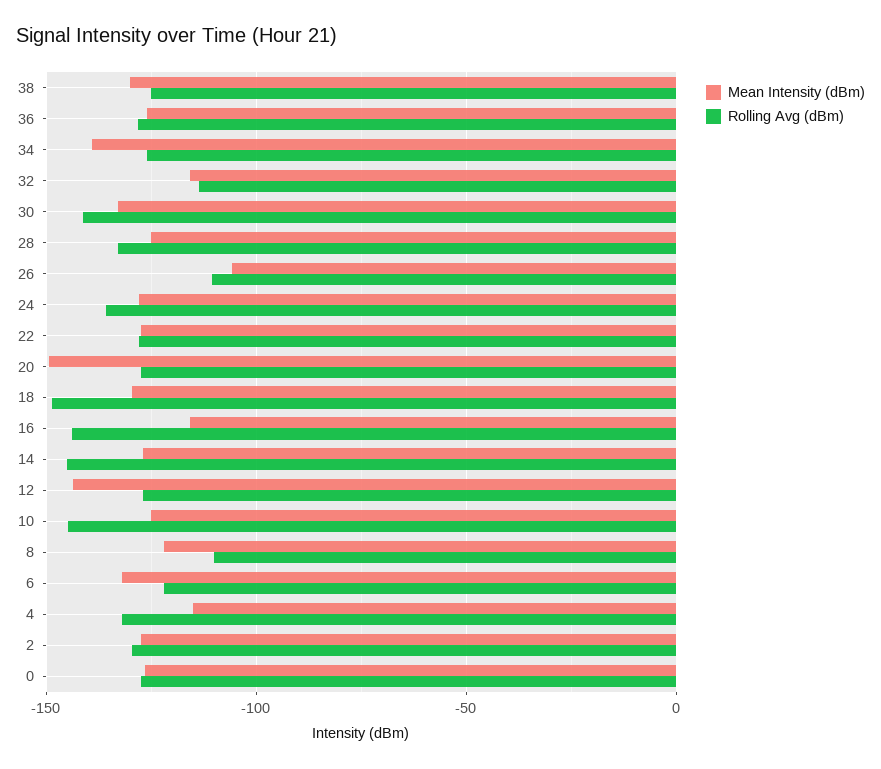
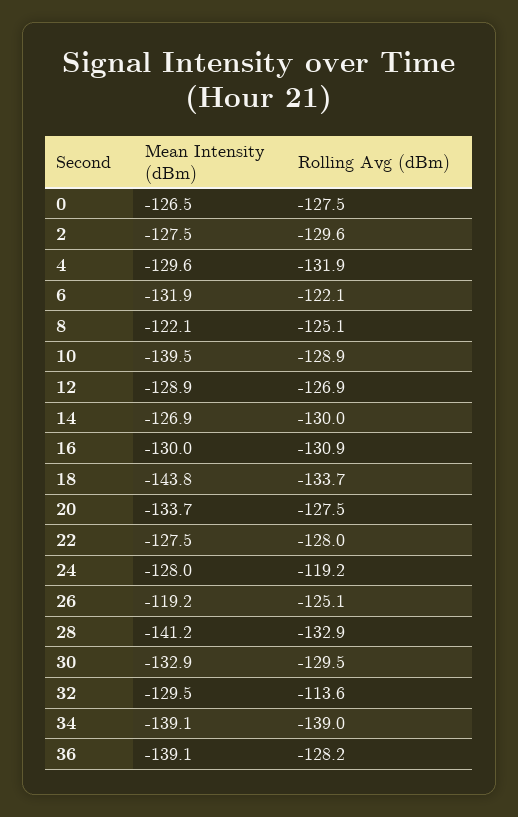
  {
    "Mean Intensity (dBm)": {
-     "38": -130,
-     "36": -125,
+     "36": -139.1,
      "34": -139.1,
-     "32": -115,
+     "32": -129.5,
      "30": -132.9,
-     "28": -125,
+     "28": -141.2,
-     "26": -105,
+     "26": -119.2,
      "24": -128,
      "22": -127.5,
-     "20": -150,
+     "20": -133.7,
-     "18": -130,
+     "18": -143.8,
-     "16": -115,
+     "16": -130,
      "14": -126.9,
-     "12": -145,
+     "12": -128.9,
-     "10": -125,
+     "10": -139.5,
      "8": -122.1,
      "6": -131.9,
-     "4": -115,
+     "4": -129.6,
      "2": -127.5,
      "0": -126.5
    },
    "Rolling Avg (dBm)": {
-     "38": -125,
      "36": -128.2,
-     "34": -125,
+     "34": -139,
      "32": -113.6,
-     "30": -140,
+     "30": -129.5,
      "28": -132.9,
-     "26": -110,
+     "26": -125.1,
-     "24": -135,
+     "24": -119.2,
      "22": -128,
      "20": -127.5,
-     "18": -150,
+     "18": -133.7,
-     "16": -145,
+     "16": -130.9,
-     "14": -145,
+     "14": -130,
      "12": -126.9,
-     "10": -145,
+     "10": -128.9,
-     "8": -110,
+     "8": -125.1,
      "6": -122.1,
      "4": -131.9,
      "2": -129.6,
      "0": -127.5
    }
  }

